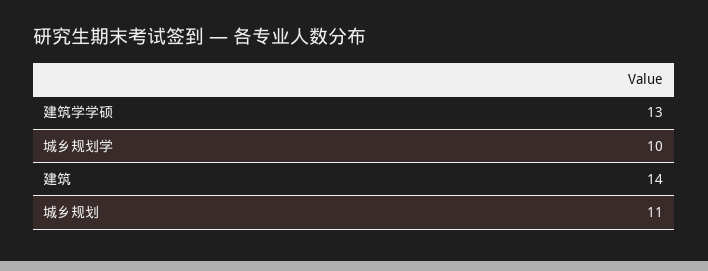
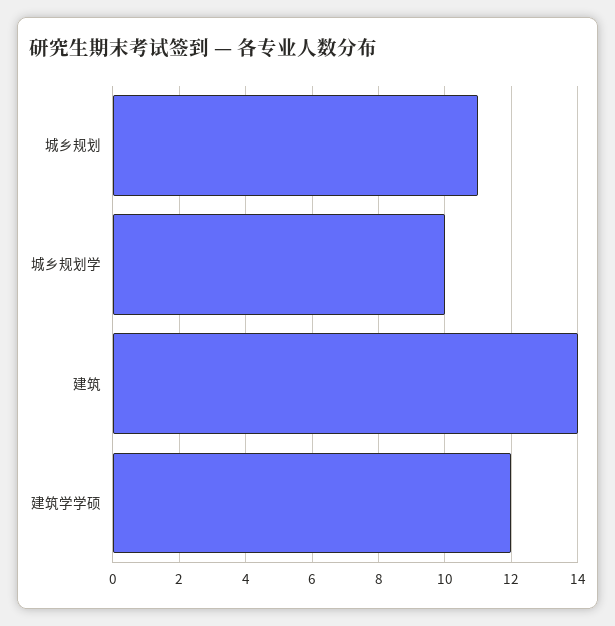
  {
-   "建筑学学硕": 13,
+   "建筑学学硕": 12,
    "城乡规划学": 10,
    "建筑": 14,
    "城乡规划": 11
  }

